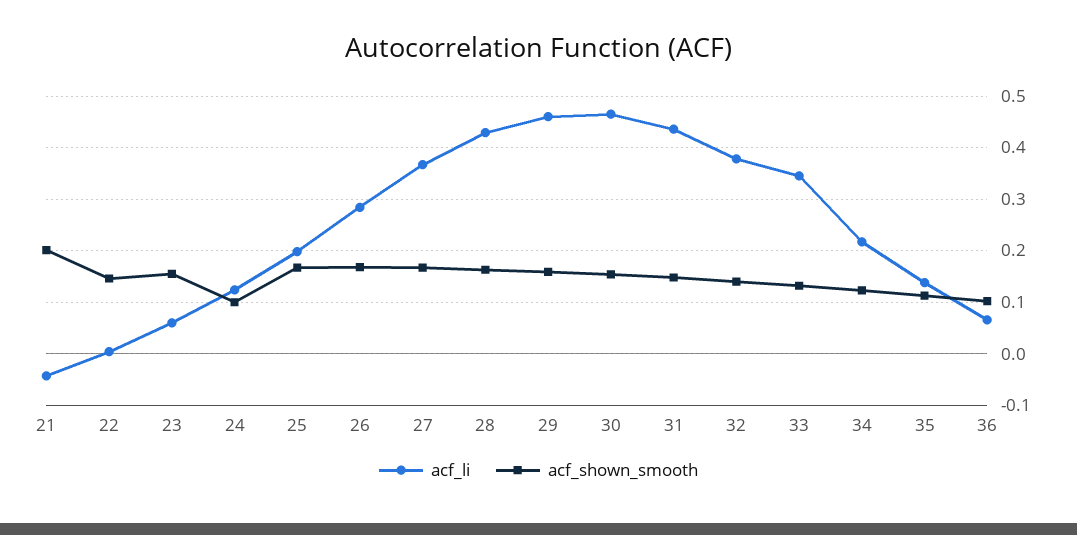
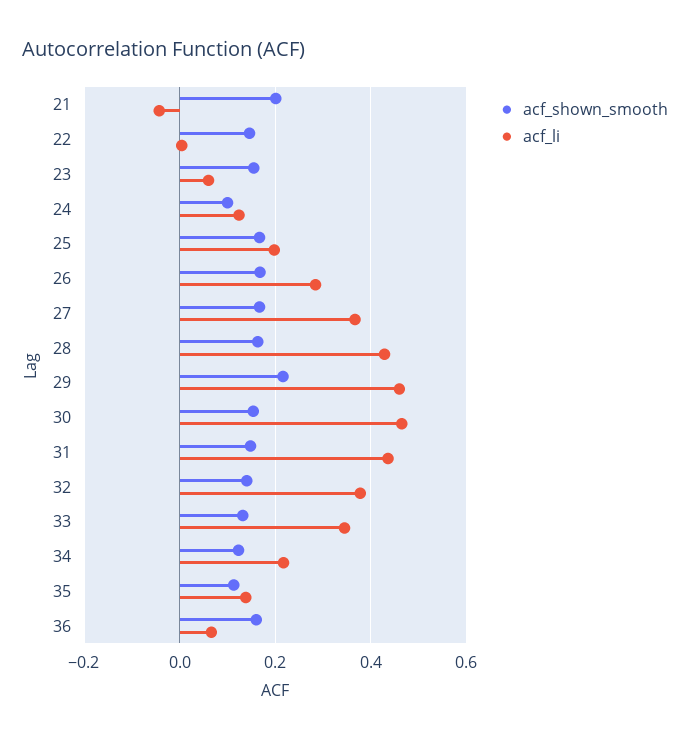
  {
    "acf_li": {
      "21": -0.04,
      "22": 0,
      "23": 0.06,
      "24": 0.12,
      "25": 0.2,
      "26": 0.28,
      "27": 0.36,
      "28": 0.42,
      "29": 0.46,
      "30": 0.46,
      "31": 0.44,
      "32": 0.38,
      "33": 0.34,
      "34": 0.22,
      "35": 0.14,
      "36": 0.06
    },
    "acf_shown_smooth": {
      "21": 0.2,
      "22": 0.14,
      "23": 0.16,
      "24": 0.1,
      "25": 0.16,
      "26": 0.16,
      "27": 0.16,
      "28": 0.16,
-     "29": 0.16,
+     "29": 0.22,
      "30": 0.16,
      "31": 0.14,
      "32": 0.14,
      "33": 0.14,
      "34": 0.12,
      "35": 0.12,
-     "36": 0.1
+     "36": 0.16
    }
  }

